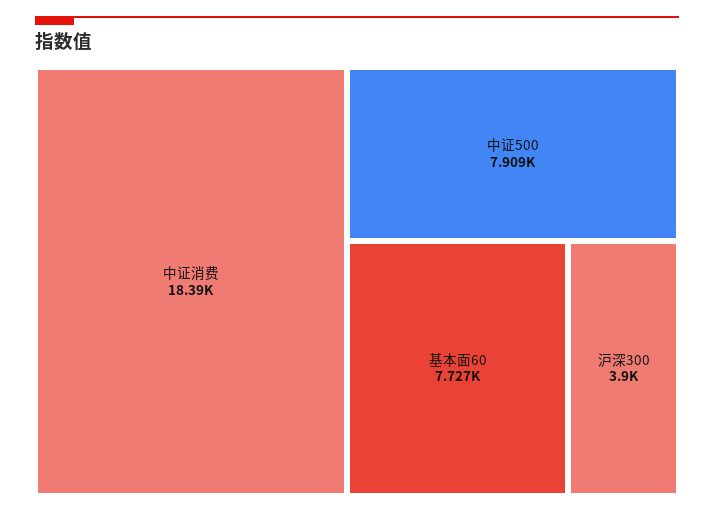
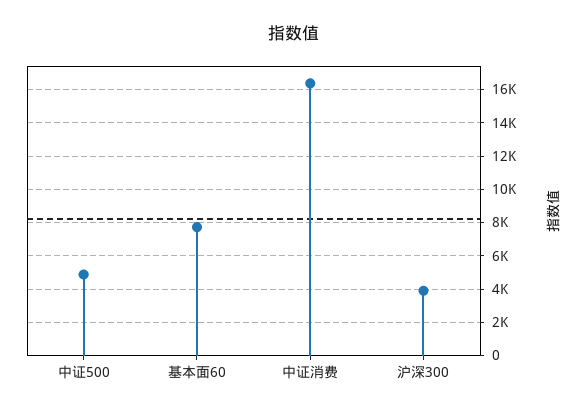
  {
-   "中证消费": 18390,
+   "中证消费": 16500,
-   "中证500": 7909,
+   "中证500": 5000,
    "基本面60": 7727,
    "沪深300": 3900
  }

